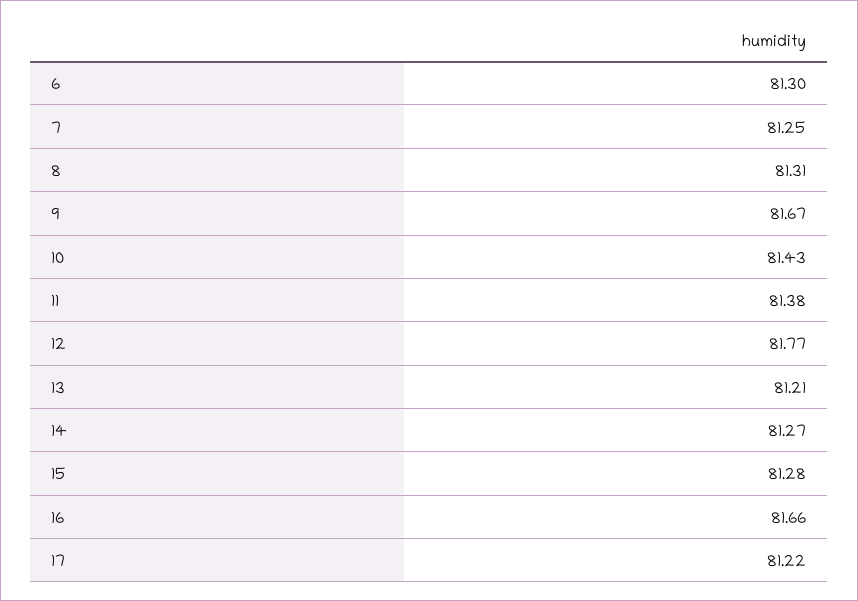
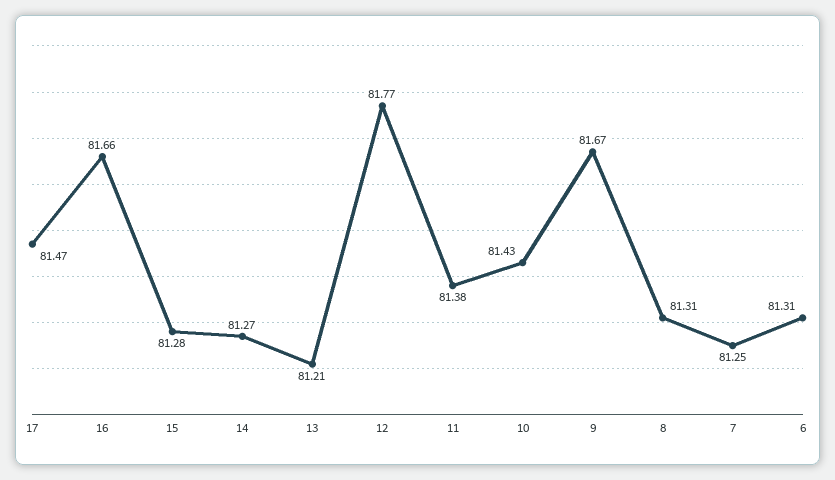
  {
-   "6": 81.3,
+   "6": 81.31,
    "7": 81.25,
    "8": 81.31,
    "9": 81.67,
    "10": 81.43,
    "11": 81.38,
    "12": 81.77,
    "13": 81.21,
    "14": 81.27,
    "15": 81.28,
    "16": 81.66,
-   "17": 81.22
+   "17": 81.47
  }

